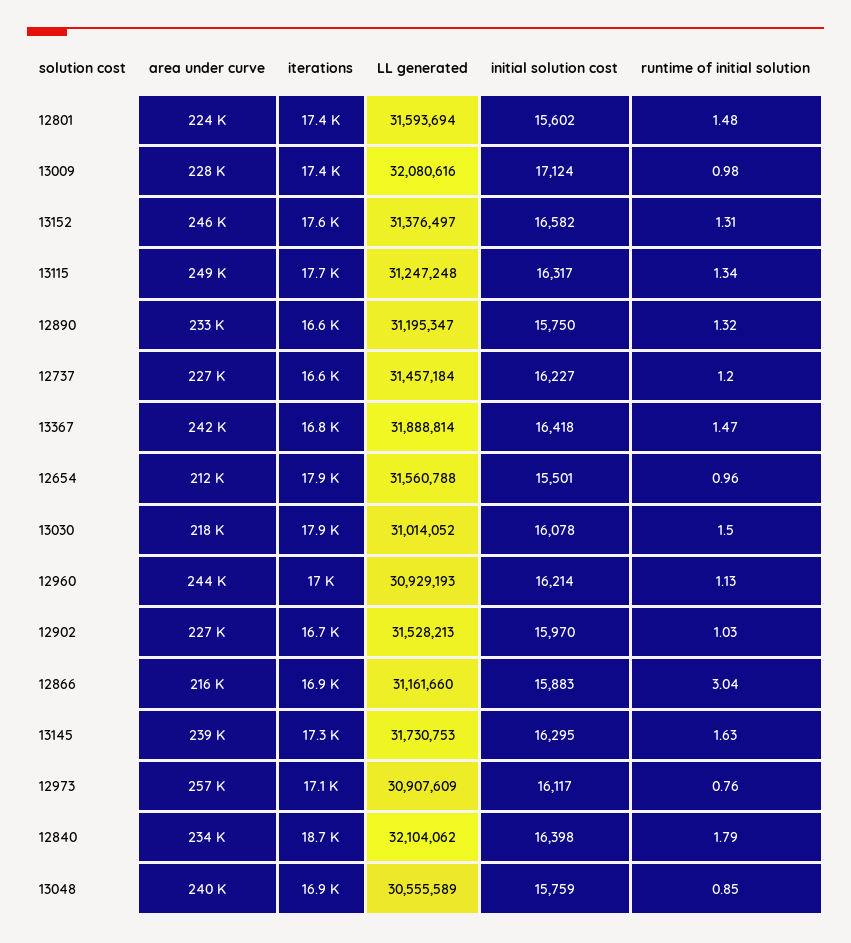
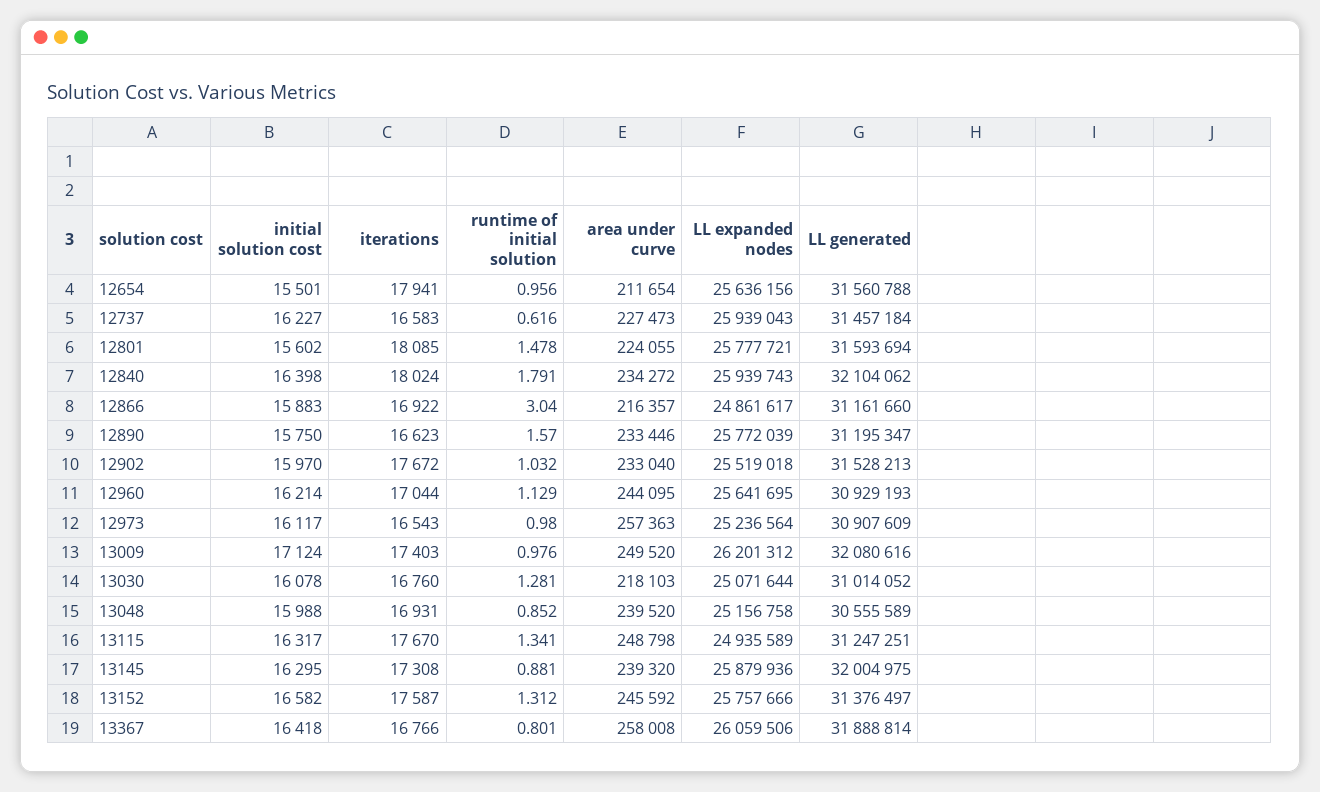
  {
    "area under curve": {
      "12801": 224055,
-     "13009": 228000,
+     "13009": 249520,
      "13152": 245592,
      "13115": 248798,
      "12890": 233446,
      "12737": 227473,
-     "13367": 242000,
+     "13367": 258008,
      "12654": 211654,
      "13030": 218103,
      "12960": 244095,
-     "12902": 227000,
+     "12902": 233040,
      "12866": 216357,
      "13145": 239320,
      "12973": 257363,
      "12840": 234272,
      "13048": 239520
    },
    "iterations": {
-     "12801": 17400,
+     "12801": 18085,
      "13009": 17403,
      "13152": 17587,
      "13115": 17670,
      "12890": 16623,
      "12737": 16583,
      "13367": 16766,
      "12654": 17941,
-     "13030": 17900,
+     "13030": 16760,
      "12960": 17044,
-     "12902": 16700,
+     "12902": 17672,
      "12866": 16922,
      "13145": 17308,
-     "12973": 17100,
+     "12973": 16543,
-     "12840": 18700,
+     "12840": 18024,
      "13048": 16931
    },
    "LL generated": {
      "12801": 31593694,
      "13009": 32080616,
      "13152": 31376497,
-     "13115": 31247248,
+     "13115": 31247251,
      "12890": 31195347,
      "12737": 31457184,
      "13367": 31888814,
      "12654": 31560788,
      "13030": 31014052,
      "12960": 30929193,
      "12902": 31528213,
      "12866": 31161660,
-     "13145": 31730753,
+     "13145": 32004975,
      "12973": 30907609,
      "12840": 32104062,
      "13048": 30555589
    },
    "initial solution cost": {
      "12801": 15602,
      "13009": 17124,
      "13152": 16582,
      "13115": 16317,
      "12890": 15750,
      "12737": 16227,
      "13367": 16418,
      "12654": 15501,
      "13030": 16078,
      "12960": 16214,
      "12902": 15970,
      "12866": 15883,
      "13145": 16295,
      "12973": 16117,
      "12840": 16398,
-     "13048": 15759
+     "13048": 15988
    },
    "runtime of initial solution": {
      "12801": 1.478,
      "13009": 0.976,
      "13152": 1.312,
      "13115": 1.341,
-     "12890": 1.32,
+     "12890": 1.57,
-     "12737": 1.2,
+     "12737": 0.616,
-     "13367": 1.47,
+     "13367": 0.801,
      "12654": 0.956,
-     "13030": 1.5,
+     "13030": 1.281,
      "12960": 1.129,
      "12902": 1.032,
      "12866": 3.04,
-     "13145": 1.63,
+     "13145": 0.881,
-     "12973": 0.76,
+     "12973": 0.98,
      "12840": 1.791,
      "13048": 0.852
-   }
+   },
+   "LL expanded nodes": {
+     "12654": 25636156,
+     "12737": 25939043,
+     "12801": 25777721,
+     "12840": 25939743,
+     "12866": 24861617,
+     "12890": 25772039,
+     "12902": 25519018,
+     "12960": 25641695,
+     "12973": 25236564,
+     "13009": 26201312,
+     "13030": 25071644,
+     "13048": 25156758,
+     "13115": 24935589,
+     "13145": 25879936,
+     "13152": 25757666,
+     "13367": 26059506
+   }
  }

